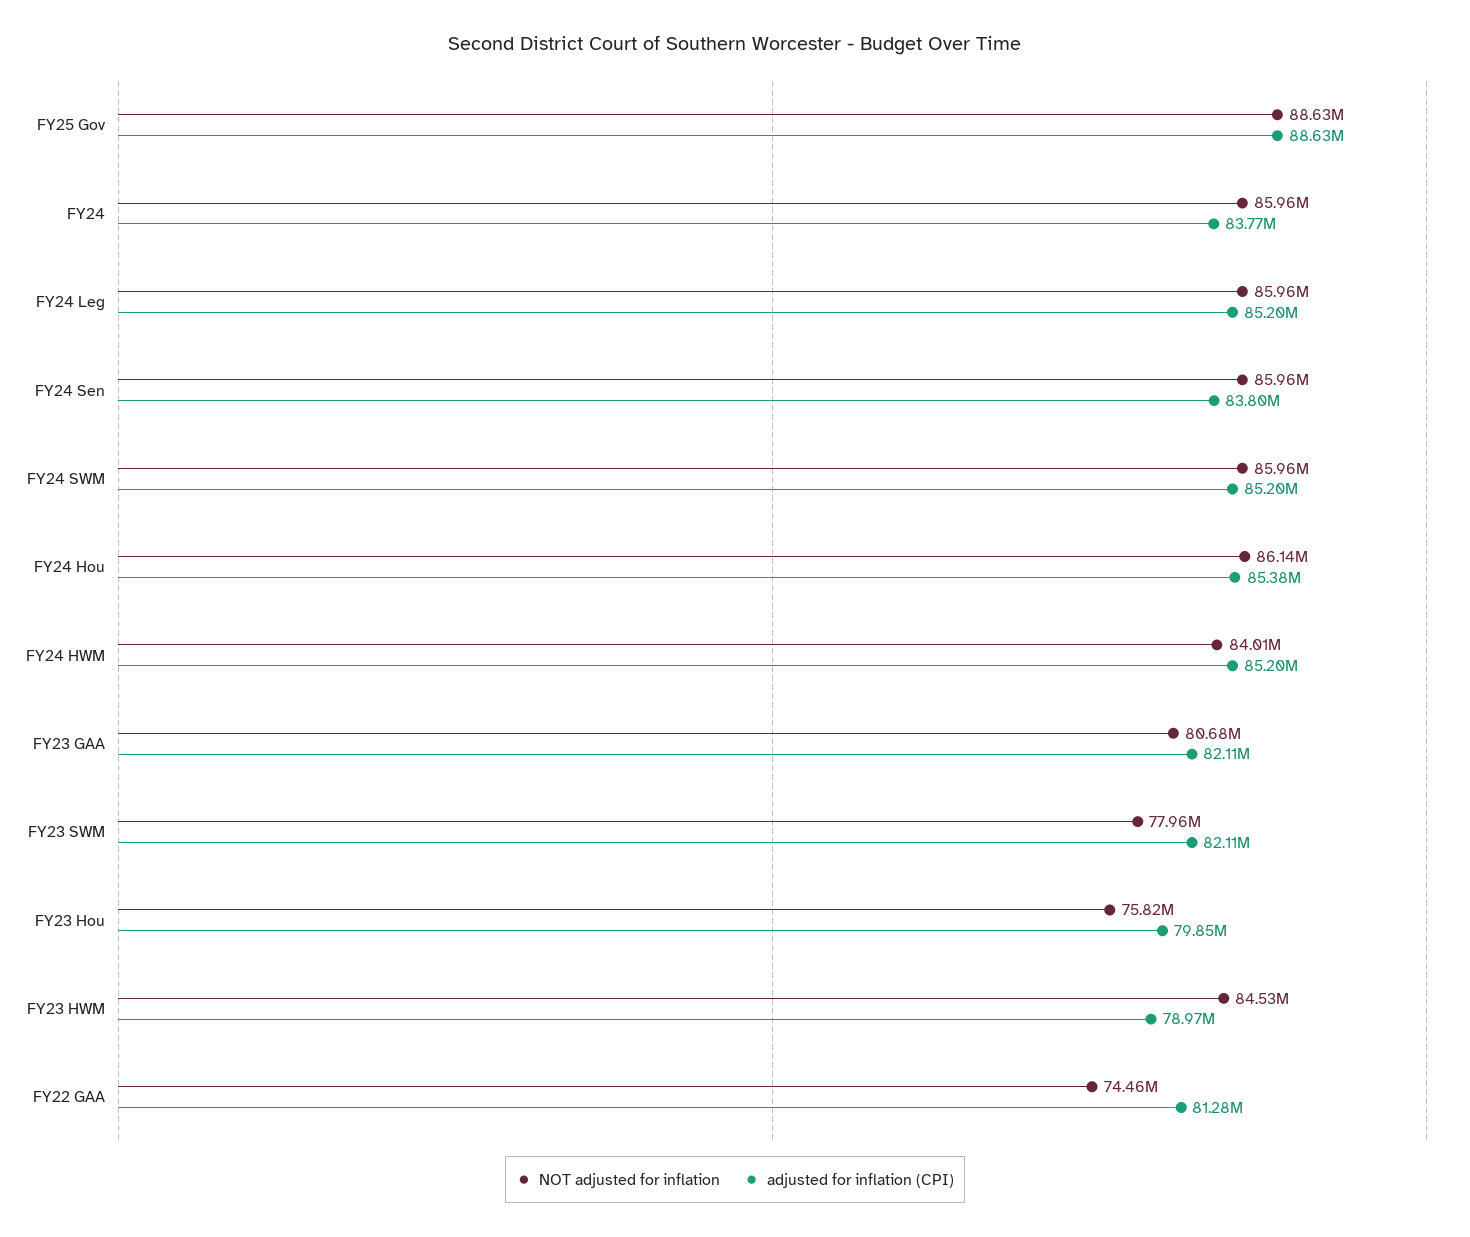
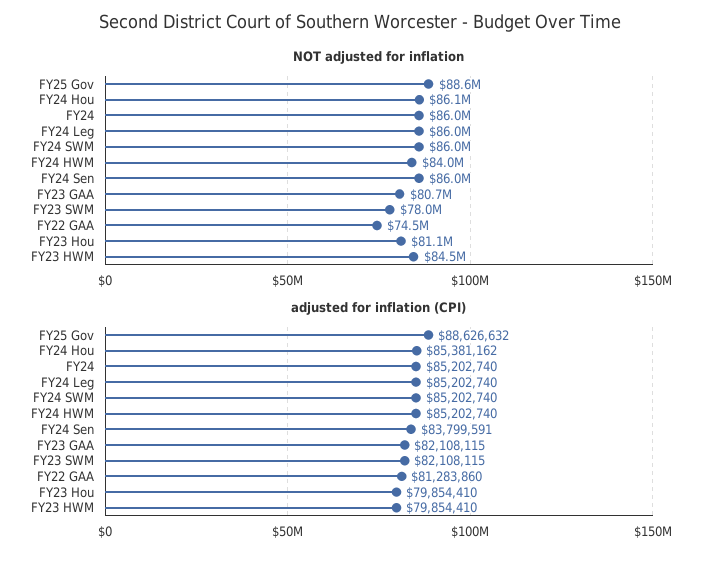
  {
    "NOT adjusted for inflation": {
      "FY25 Gov": 88630000,
      "FY24": 85960000,
      "FY24 Leg": 85960000,
      "FY24 Sen": 85960000,
      "FY24 SWM": 85960000,
      "FY24 Hou": 86140000,
      "FY24 HWM": 84010000,
      "FY23 GAA": 80680000,
      "FY23 SWM": 77960000,
-     "FY23 Hou": 75820000,
+     "FY23 Hou": 81100000,
      "FY23 HWM": 84530000,
      "FY22 GAA": 74460000
    },
    "adjusted for inflation (CPI)": {
      "FY25 Gov": 88626632,
-     "FY24": 83770000,
+     "FY24": 85202740,
      "FY24 Leg": 85202740,
      "FY24 Sen": 83799591,
      "FY24 SWM": 85202740,
      "FY24 Hou": 85381162,
      "FY24 HWM": 85202740,
      "FY23 GAA": 82108115,
      "FY23 SWM": 82108115,
      "FY23 Hou": 79854410,
-     "FY23 HWM": 78970000,
+     "FY23 HWM": 79854410,
      "FY22 GAA": 81283860
    }
  }

